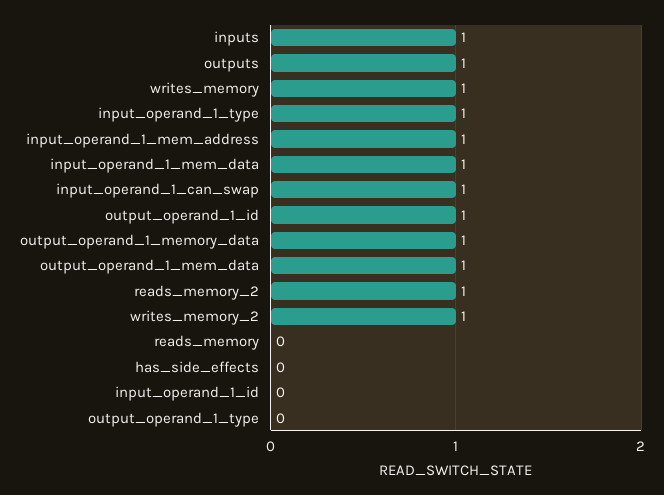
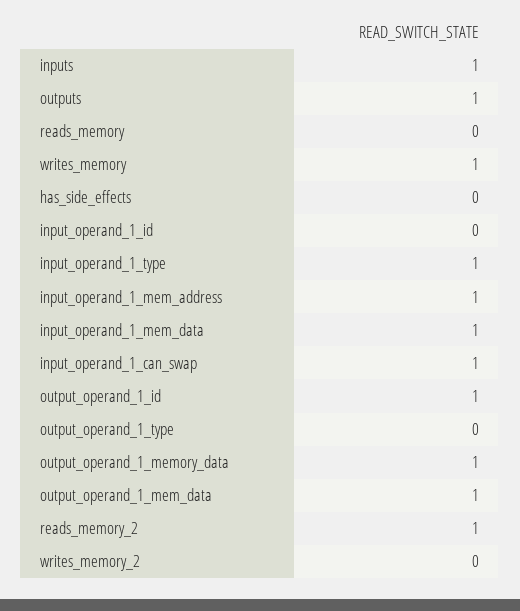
  {
    "inputs": 1,
    "outputs": 1,
    "writes_memory": 1,
    "input_operand_1_type": 1,
    "input_operand_1_mem_address": 1,
    "input_operand_1_mem_data": 1,
    "input_operand_1_can_swap": 1,
    "output_operand_1_id": 1,
    "output_operand_1_memory_data": 1,
    "output_operand_1_mem_data": 1,
    "reads_memory_2": 1,
-   "writes_memory_2": 1,
+   "writes_memory_2": 0,
    "reads_memory": 0,
    "has_side_effects": 0,
    "input_operand_1_id": 0,
    "output_operand_1_type": 0
  }

